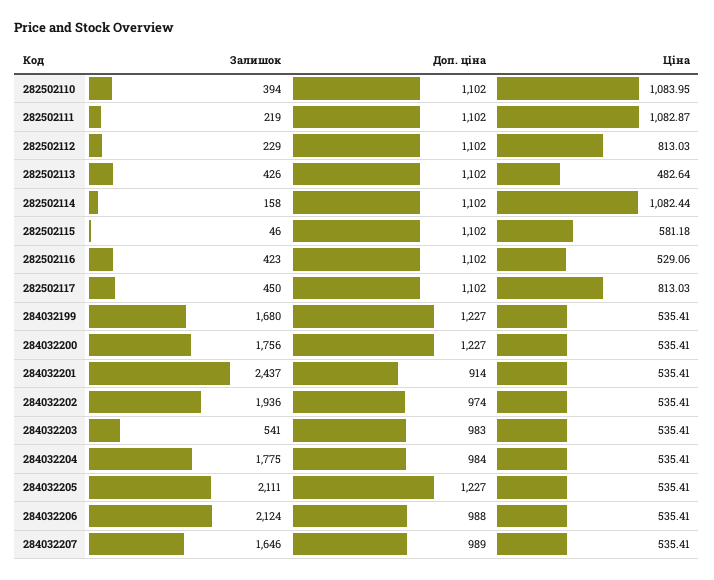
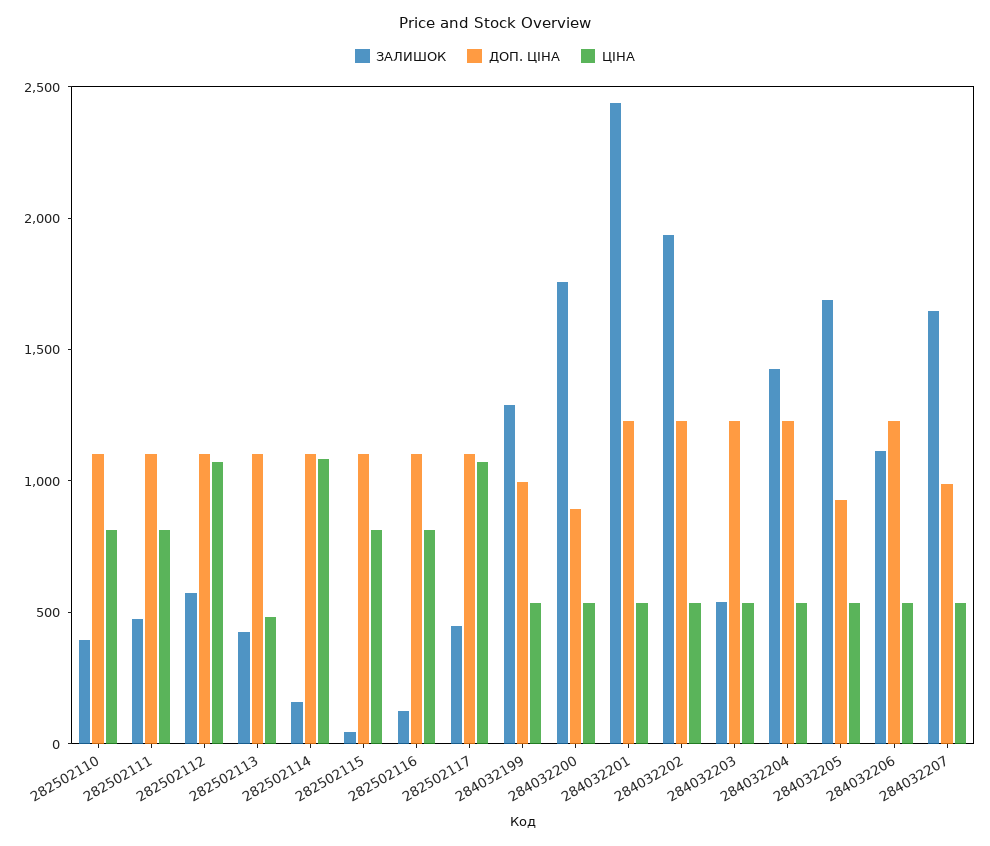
  {
    "Залишок": {
      "282502110": 394,
-     "282502111": 219,
+     "282502111": 500,
-     "282502112": 229,
+     "282502112": 600,
      "282502113": 426,
      "282502114": 158,
      "282502115": 46,
-     "282502116": 423,
+     "282502116": 100,
      "282502117": 450,
-     "284032199": 1680,
+     "284032199": 1300,
      "284032200": 1756,
      "284032201": 2437,
      "284032202": 1936,
      "284032203": 541,
-     "284032204": 1775,
+     "284032204": 1400,
-     "284032205": 2111,
+     "284032205": 1700,
-     "284032206": 2124,
+     "284032206": 1100,
      "284032207": 1646
    },
    "Доп. ціна": {
      "282502110": 1102,
      "282502111": 1102,
      "282502112": 1102,
      "282502113": 1102,
      "282502114": 1102,
      "282502115": 1102,
      "282502116": 1102,
      "282502117": 1102,
-     "284032199": 1227,
+     "284032199": 1000,
-     "284032200": 1227,
+     "284032200": 900,
-     "284032201": 914,
+     "284032201": 1200,
-     "284032202": 974,
+     "284032202": 1200,
-     "284032203": 983,
+     "284032203": 1200,
-     "284032204": 984,
+     "284032204": 1200,
-     "284032205": 1227,
+     "284032205": 900,
-     "284032206": 988,
+     "284032206": 1200,
      "284032207": 989
    },
    "Ціна": {
-     "282502110": 1083.95,
+     "282502110": 800,
-     "282502111": 1082.87,
+     "282502111": 800,
-     "282502112": 813.03,
+     "282502112": 1100,
      "282502113": 482.64,
      "282502114": 1082.44,
-     "282502115": 581.18,
+     "282502115": 800,
-     "282502116": 529.06,
+     "282502116": 800,
-     "282502117": 813.03,
+     "282502117": 1100,
      "284032199": 535.41,
      "284032200": 535.41,
      "284032201": 535.41,
      "284032202": 535.41,
      "284032203": 535.41,
      "284032204": 535.41,
      "284032205": 535.41,
      "284032206": 535.41,
      "284032207": 535.41
    }
  }

